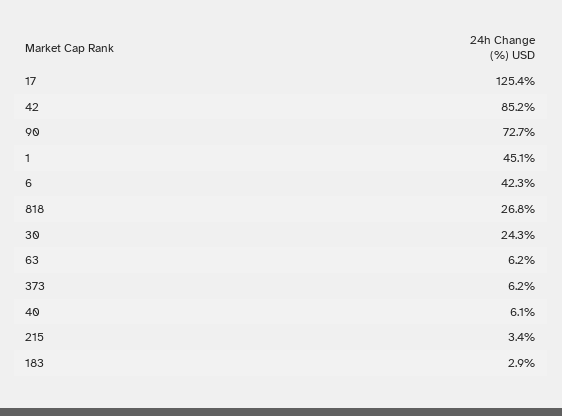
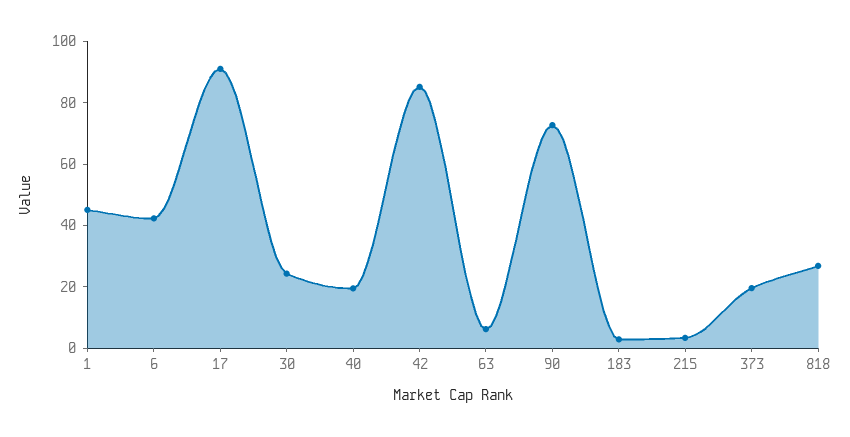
  {
-   "17": 125.4,
+   "17": 90,
    "42": 85.2,
    "90": 72.7,
    "1": 45.1,
    "6": 42.3,
    "818": 26.8,
    "30": 24.3,
    "63": 6.2,
-   "373": 6.2,
+   "373": 20,
-   "40": 6.1,
+   "40": 20,
    "215": 3.4,
    "183": 2.9
  }

